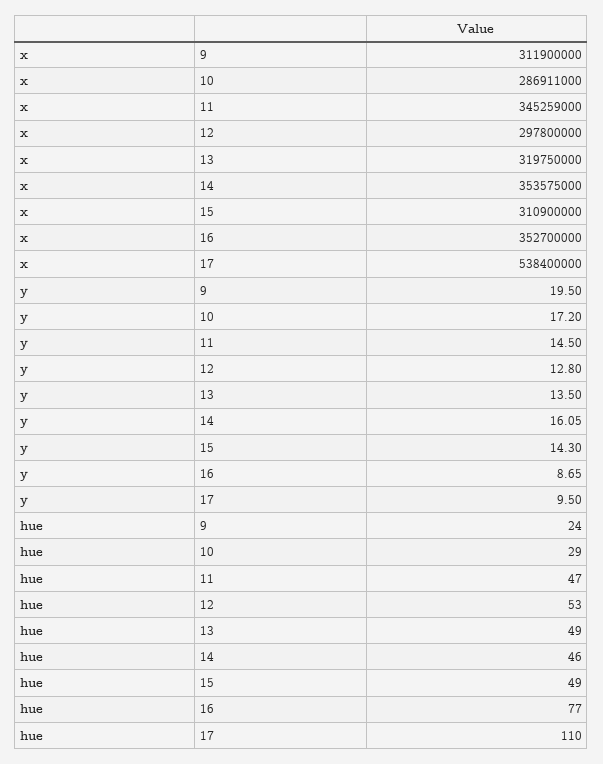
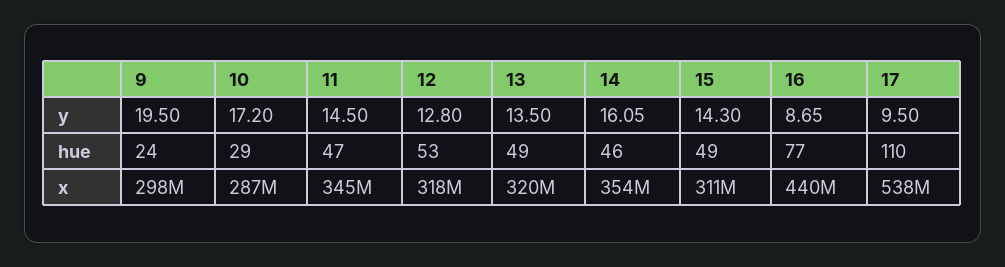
  {
    "x": {
-     "9": 311900000,
+     "9": 298000000,
      "10": 286911000,
      "11": 345259000,
-     "12": 297800000,
+     "12": 318000000,
      "13": 319750000,
      "14": 353575000,
      "15": 310900000,
-     "16": 352700000,
+     "16": 440000000,
      "17": 538400000
    },
    "y": {
      "9": 19.5,
      "10": 17.2,
      "11": 14.5,
      "12": 12.8,
      "13": 13.5,
      "14": 16.05,
      "15": 14.3,
      "16": 8.65,
      "17": 9.5
    },
    "hue": {
      "9": 24,
      "10": 29,
      "11": 47,
      "12": 53,
      "13": 49,
      "14": 46,
      "15": 49,
      "16": 77,
      "17": 110
    }
  }

